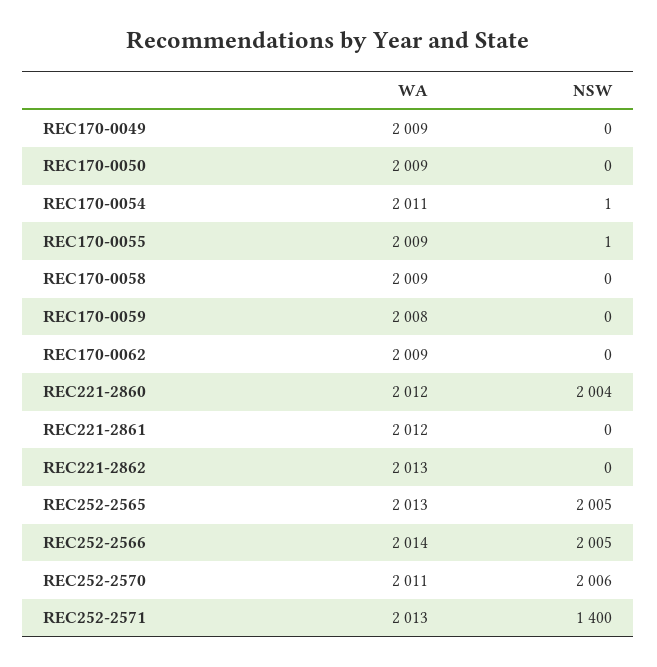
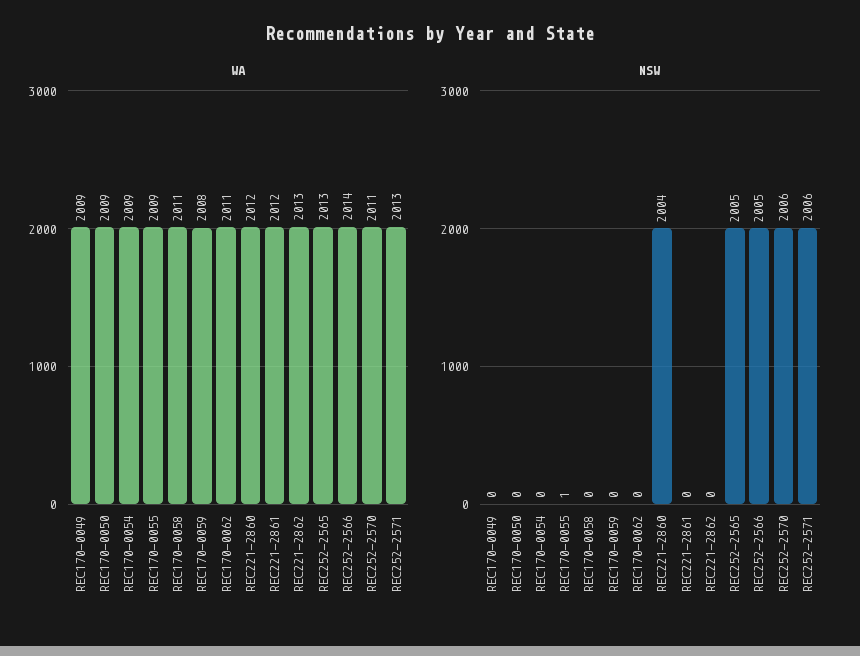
  {
    "WA": {
      "REC170-0049": 2009,
      "REC170-0050": 2009,
-     "REC170-0054": 2011,
+     "REC170-0054": 2009,
      "REC170-0055": 2009,
-     "REC170-0058": 2009,
+     "REC170-0058": 2011,
      "REC170-0059": 2008,
-     "REC170-0062": 2009,
+     "REC170-0062": 2011,
      "REC221-2860": 2012,
      "REC221-2861": 2012,
      "REC221-2862": 2013,
      "REC252-2565": 2013,
      "REC252-2566": 2014,
      "REC252-2570": 2011,
      "REC252-2571": 2013
    },
    "NSW": {
      "REC170-0049": 0,
      "REC170-0050": 0,
-     "REC170-0054": 1,
+     "REC170-0054": 0,
      "REC170-0055": 1,
      "REC170-0058": 0,
      "REC170-0059": 0,
      "REC170-0062": 0,
      "REC221-2860": 2004,
      "REC221-2861": 0,
      "REC221-2862": 0,
      "REC252-2565": 2005,
      "REC252-2566": 2005,
      "REC252-2570": 2006,
-     "REC252-2571": 1400
+     "REC252-2571": 2006
    }
  }

